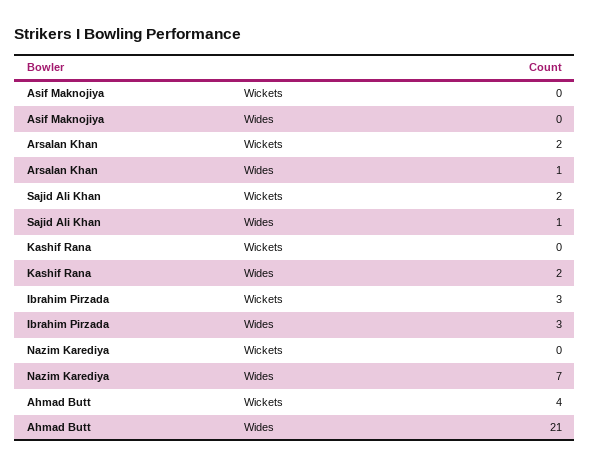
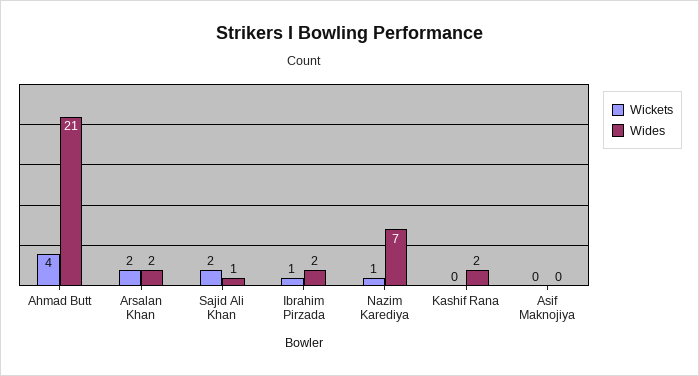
  {
    "Wickets": {
      "Asif Maknojiya": 0,
      "Arsalan Khan": 2,
      "Sajid Ali Khan": 2,
      "Kashif Rana": 0,
-     "Ibrahim Pirzada": 3,
+     "Ibrahim Pirzada": 1,
-     "Nazim Karediya": 0,
+     "Nazim Karediya": 1,
      "Ahmad Butt": 4
    },
    "Wides": {
      "Asif Maknojiya": 0,
-     "Arsalan Khan": 1,
+     "Arsalan Khan": 2,
      "Sajid Ali Khan": 1,
      "Kashif Rana": 2,
-     "Ibrahim Pirzada": 3,
+     "Ibrahim Pirzada": 2,
      "Nazim Karediya": 7,
      "Ahmad Butt": 21
    }
  }

